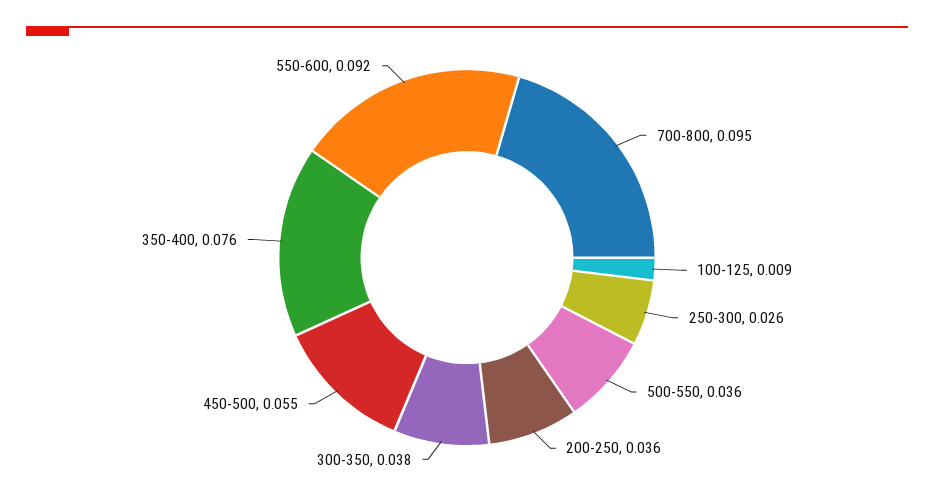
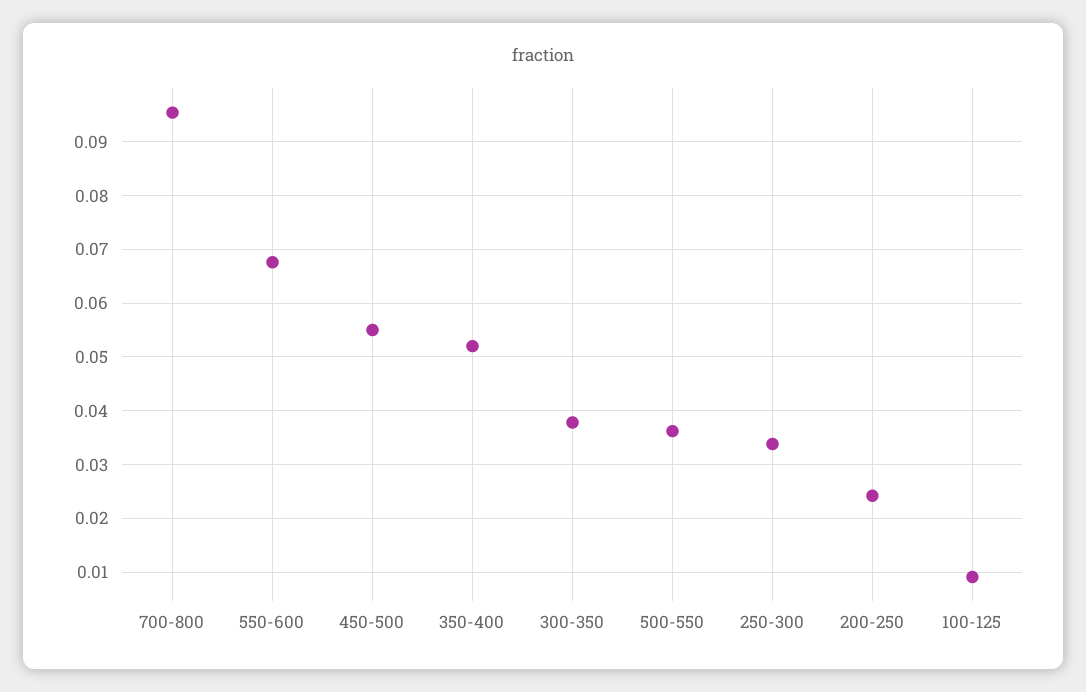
  {
    "700-800": 0.095,
    "100-125": 0.009,
-   "250-300": 0.026,
+   "250-300": 0.034,
    "500-550": 0.036,
-   "200-250": 0.036,
+   "200-250": 0.024,
    "300-350": 0.038,
    "450-500": 0.055,
-   "350-400": 0.076,
+   "350-400": 0.052,
-   "550-600": 0.092
+   "550-600": 0.068
  }

